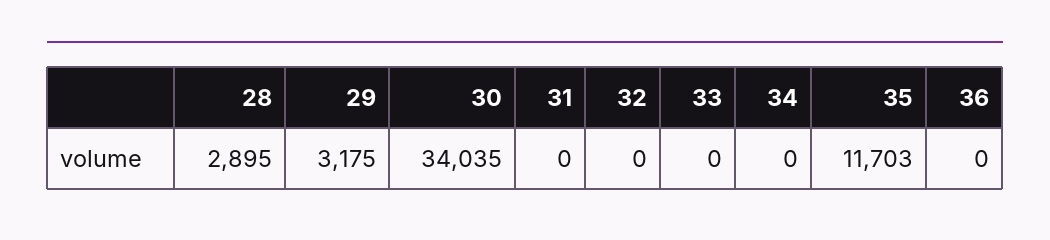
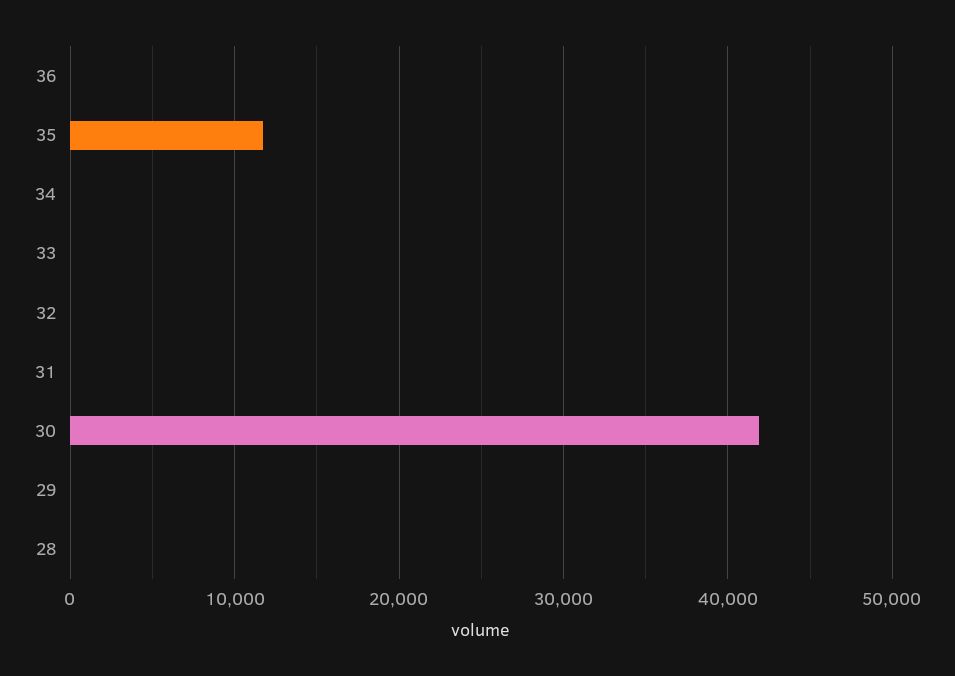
  {
-   "28": 2895,
+   "28": 0,
-   "29": 3175,
+   "29": 0,
-   "30": 34035,
+   "30": 42000,
    "31": 0,
    "32": 0,
    "33": 0,
    "34": 0,
    "35": 11703,
    "36": 0
  }

